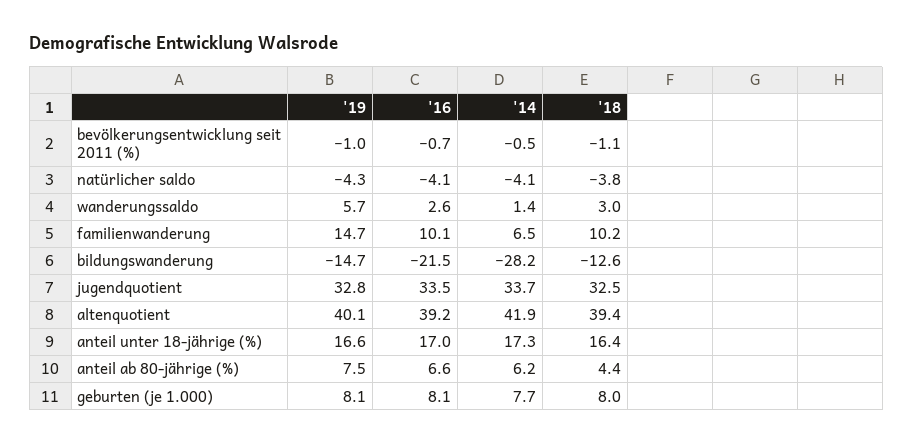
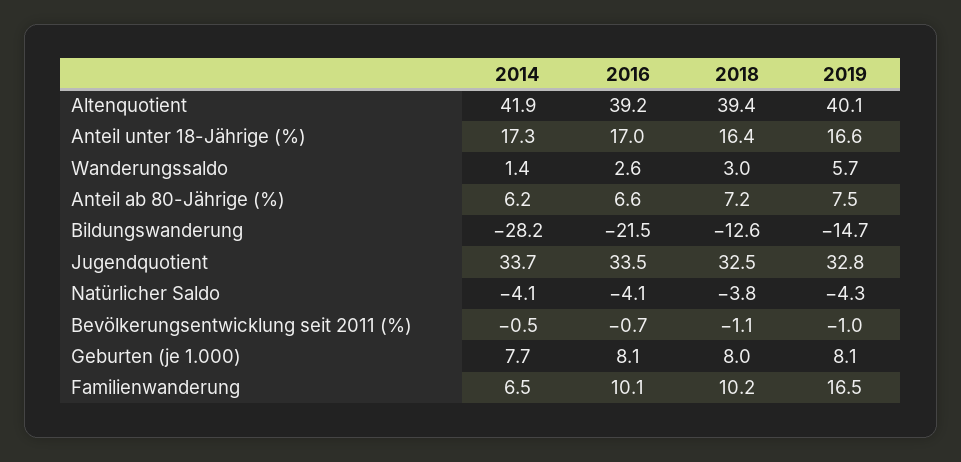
  {
    "'19": {
      "bevölkerungsentwicklung seit 2011 (%)": -1,
      "natürlicher saldo": -4.3,
      "wanderungssaldo": 5.7,
-     "familienwanderung": 14.7,
+     "familienwanderung": 16.5,
      "bildungswanderung": -14.7,
      "jugendquotient": 32.8,
      "altenquotient": 40.1,
      "anteil unter 18-jährige (%)": 16.6,
      "anteil ab 80-jährige (%)": 7.5,
      "geburten (je 1.000)": 8.1
    },
    "'16": {
      "bevölkerungsentwicklung seit 2011 (%)": -0.7,
      "natürlicher saldo": -4.1,
      "wanderungssaldo": 2.6,
      "familienwanderung": 10.1,
      "bildungswanderung": -21.5,
      "jugendquotient": 33.5,
      "altenquotient": 39.2,
      "anteil unter 18-jährige (%)": 17,
      "anteil ab 80-jährige (%)": 6.6,
      "geburten (je 1.000)": 8.1
    },
    "'14": {
      "bevölkerungsentwicklung seit 2011 (%)": -0.5,
      "natürlicher saldo": -4.1,
      "wanderungssaldo": 1.4,
      "familienwanderung": 6.5,
      "bildungswanderung": -28.2,
      "jugendquotient": 33.7,
      "altenquotient": 41.9,
      "anteil unter 18-jährige (%)": 17.3,
      "anteil ab 80-jährige (%)": 6.2,
      "geburten (je 1.000)": 7.7
    },
    "'18": {
      "bevölkerungsentwicklung seit 2011 (%)": -1.1,
      "natürlicher saldo": -3.8,
      "wanderungssaldo": 3,
      "familienwanderung": 10.2,
      "bildungswanderung": -12.6,
      "jugendquotient": 32.5,
      "altenquotient": 39.4,
      "anteil unter 18-jährige (%)": 16.4,
-     "anteil ab 80-jährige (%)": 4.4,
+     "anteil ab 80-jährige (%)": 7.2,
      "geburten (je 1.000)": 8
    }
  }

